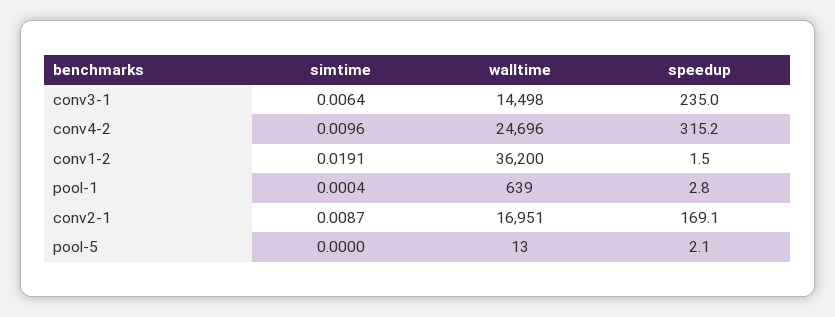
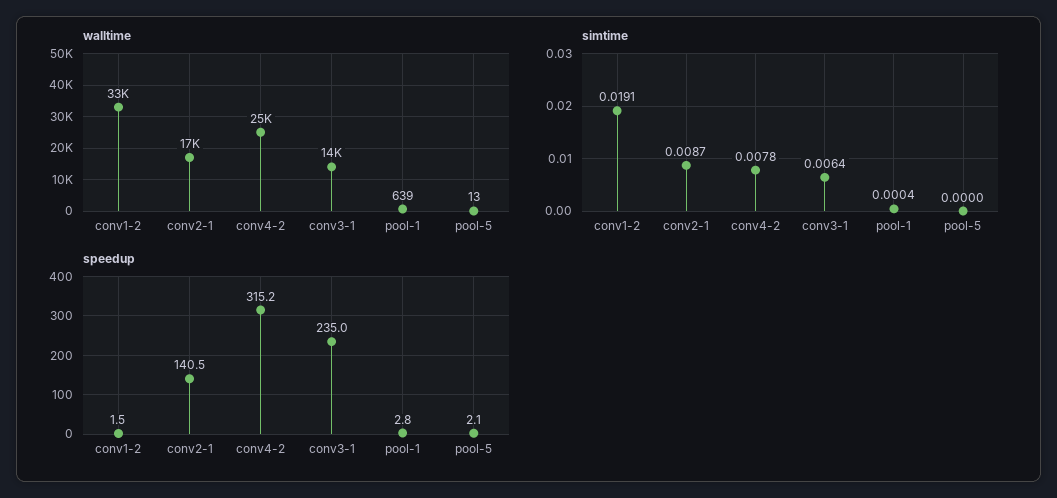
  {
    "simtime": {
      "conv3-1": 0.0064,
-     "conv4-2": 0.0096,
+     "conv4-2": 0.0078,
      "conv1-2": 0.0191,
      "pool-1": 0.0004,
      "conv2-1": 0.0087,
      "pool-5": 0
    },
    "walltime": {
      "conv3-1": 14498,
      "conv4-2": 24696,
-     "conv1-2": 36200,
+     "conv1-2": 33000,
      "pool-1": 639,
      "conv2-1": 16951,
      "pool-5": 13
    },
    "speedup": {
      "conv3-1": 235,
      "conv4-2": 315.2,
      "conv1-2": 1.5,
      "pool-1": 2.8,
-     "conv2-1": 169.1,
+     "conv2-1": 140.5,
      "pool-5": 2.1
    }
  }

